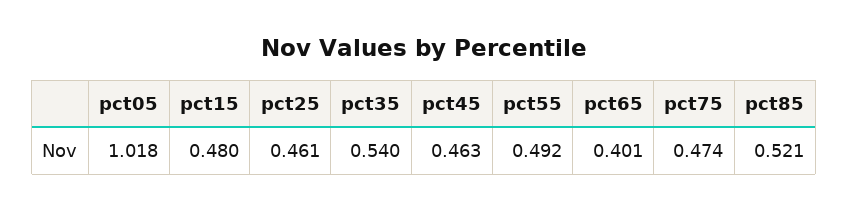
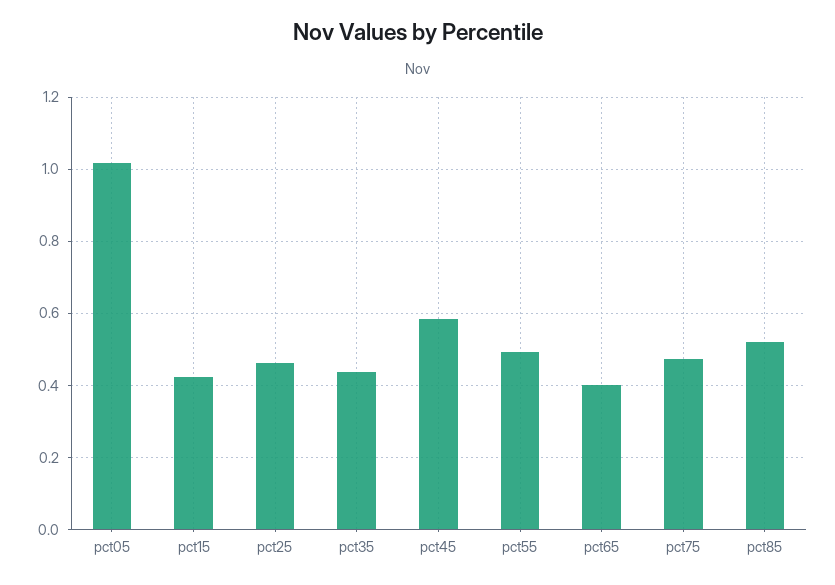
  {
    "pct05": 1.018,
-   "pct15": 0.48,
+   "pct15": 0.42,
    "pct25": 0.461,
-   "pct35": 0.54,
+   "pct35": 0.44,
-   "pct45": 0.463,
+   "pct45": 0.58,
    "pct55": 0.492,
    "pct65": 0.401,
    "pct75": 0.474,
    "pct85": 0.521
  }

